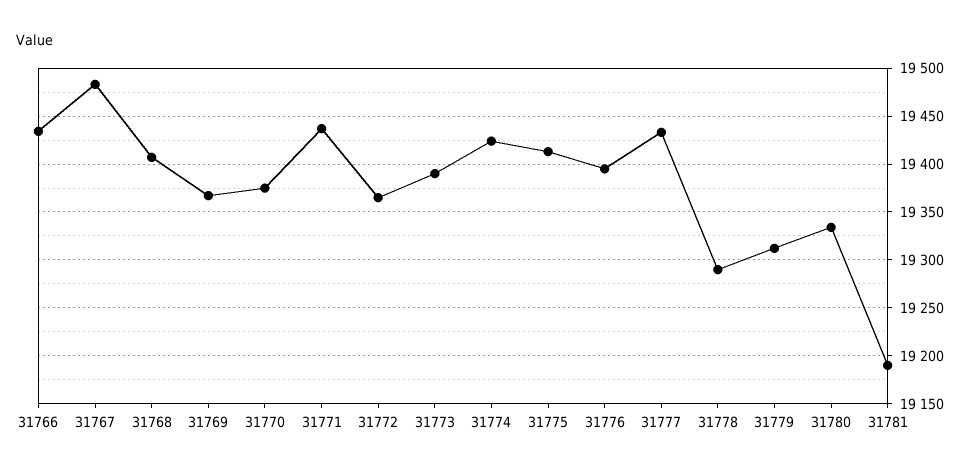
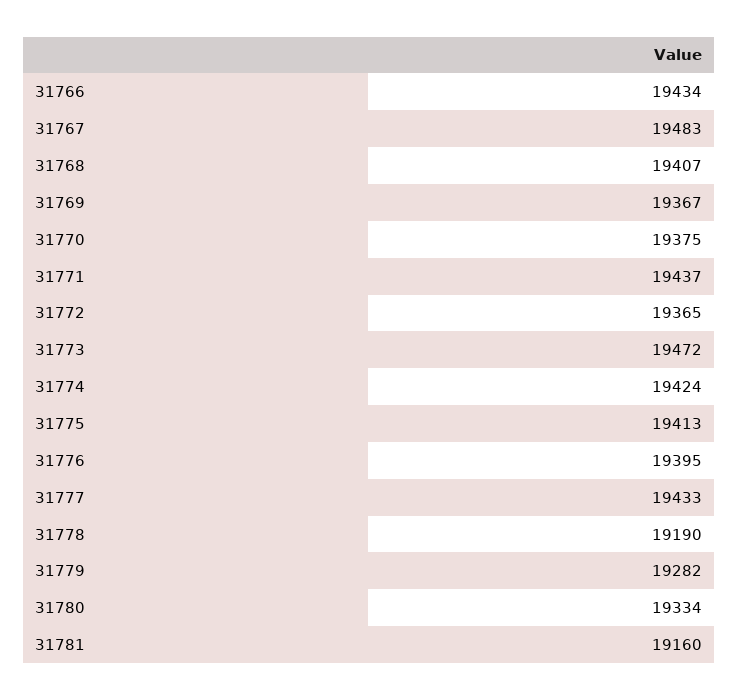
  {
    "31766": 19434,
    "31767": 19483,
    "31768": 19407,
    "31769": 19367,
    "31770": 19375,
    "31771": 19437,
    "31772": 19365,
-   "31773": 19390,
+   "31773": 19472,
    "31774": 19424,
    "31775": 19413,
    "31776": 19395,
    "31777": 19433,
-   "31778": 19290,
+   "31778": 19190,
-   "31779": 19310,
+   "31779": 19282,
    "31780": 19334,
-   "31781": 19190
+   "31781": 19160
  }

